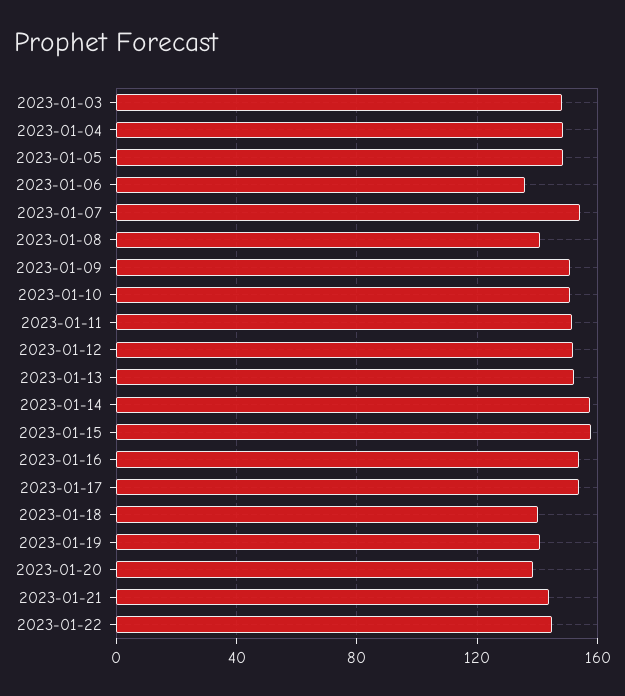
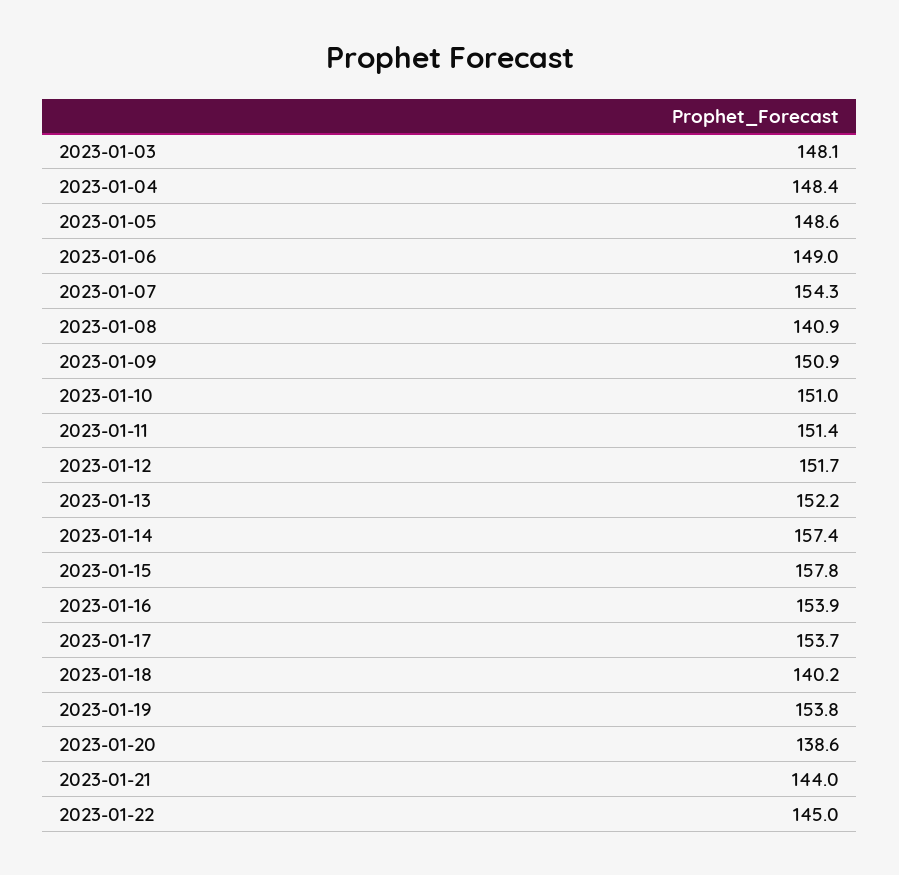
  {
    "2023-01-03": 148.1,
    "2023-01-04": 148.4,
    "2023-01-05": 148.6,
-   "2023-01-06": 135,
+   "2023-01-06": 149,
    "2023-01-07": 154.3,
    "2023-01-08": 140.9,
    "2023-01-09": 150.9,
    "2023-01-10": 151,
    "2023-01-11": 151.4,
    "2023-01-12": 151.7,
    "2023-01-13": 152.2,
    "2023-01-14": 157.4,
    "2023-01-15": 157.8,
    "2023-01-16": 153.9,
    "2023-01-17": 153.7,
    "2023-01-18": 140.2,
-   "2023-01-19": 140,
+   "2023-01-19": 153.8,
    "2023-01-20": 138.6,
    "2023-01-21": 144,
    "2023-01-22": 145
  }

